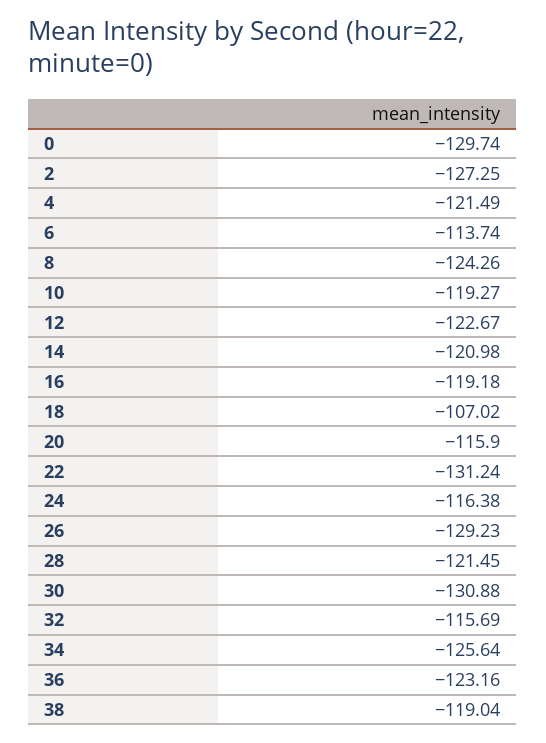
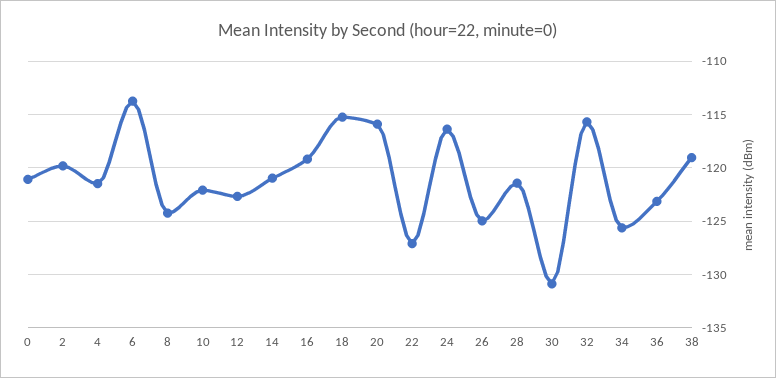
  {
-   "0": -129.74,
+   "0": -121,
-   "2": -127.25,
+   "2": -120,
    "4": -121.49,
    "6": -113.74,
    "8": -124.26,
-   "10": -119.27,
+   "10": -122,
    "12": -122.67,
    "14": -120.98,
    "16": -119.18,
-   "18": -107.02,
+   "18": -115,
    "20": -115.9,
-   "22": -131.24,
+   "22": -127,
    "24": -116.38,
-   "26": -129.23,
+   "26": -125,
    "28": -121.45,
    "30": -130.88,
    "32": -115.69,
    "34": -125.64,
    "36": -123.16,
    "38": -119.04
  }

